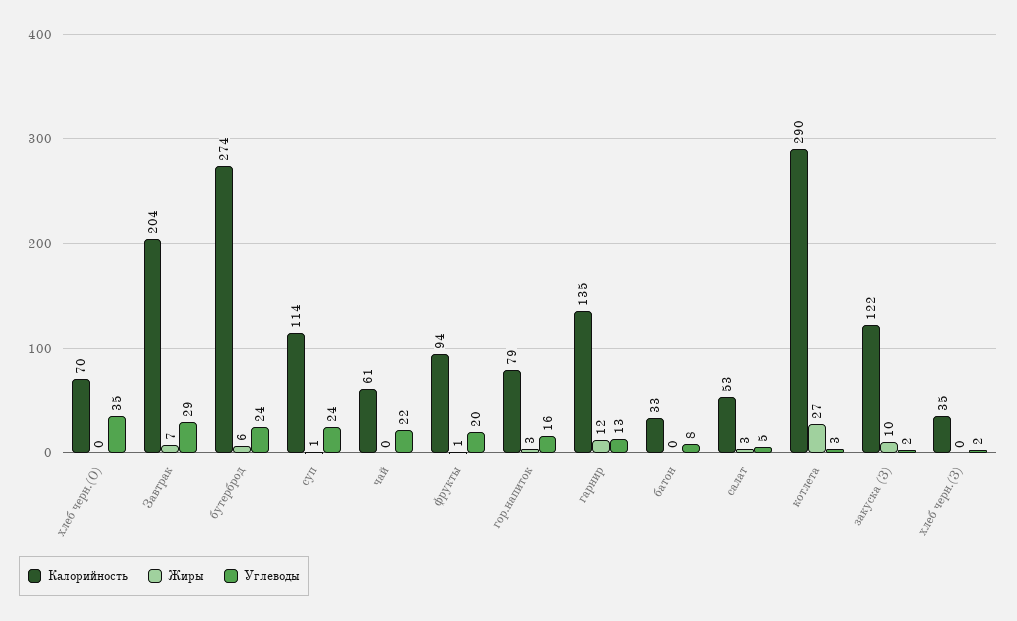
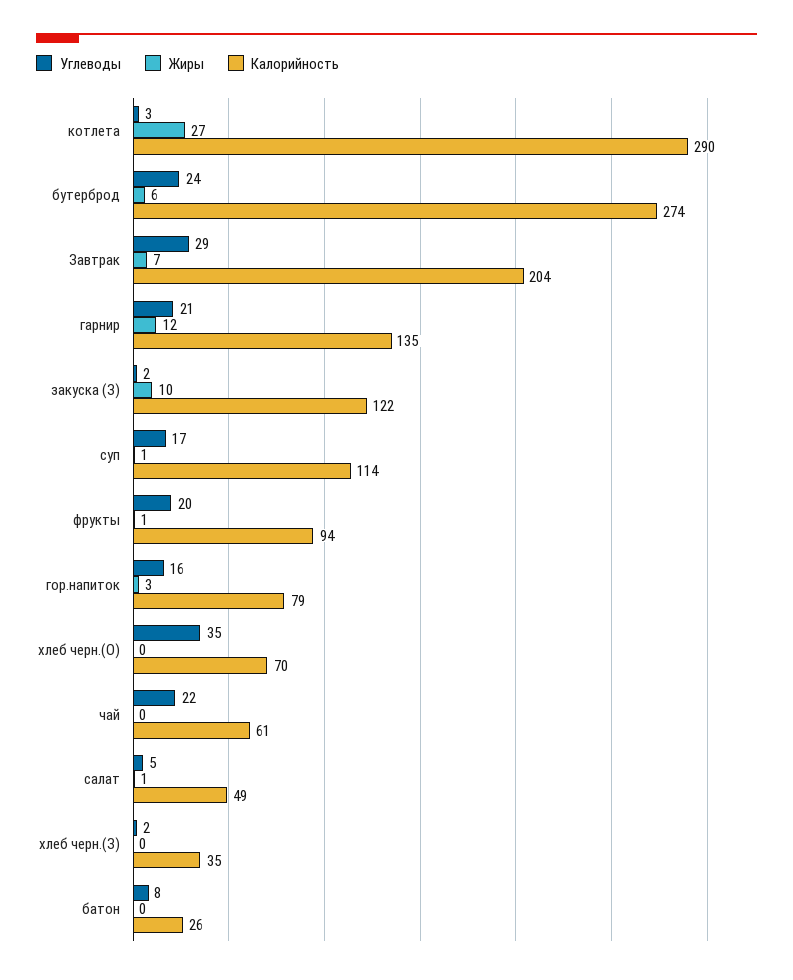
  {
    "Калорийность": {
      "хлеб черн.(О)": 70,
      "Завтрак": 204,
      "бутерброд": 274,
      "суп": 114,
      "чай": 61,
      "фрукты": 94,
      "гор.напиток": 79,
      "гарнир": 135,
-     "батон": 33,
+     "батон": 26,
-     "салат": 53,
+     "салат": 49,
      "котлета": 290,
      "закуска (З)": 122,
      "хлеб черн.(З)": 35
    },
    "Жиры": {
      "хлеб черн.(О)": 0,
      "Завтрак": 7,
      "бутерброд": 6,
      "суп": 1,
      "чай": 0,
      "фрукты": 1,
      "гор.напиток": 3,
      "гарнир": 12,
      "батон": 0,
-     "салат": 3,
+     "салат": 1,
      "котлета": 27,
      "закуска (З)": 10,
      "хлеб черн.(З)": 0
    },
    "Углеводы": {
      "хлеб черн.(О)": 35,
      "Завтрак": 29,
      "бутерброд": 24,
-     "суп": 24,
+     "суп": 17,
      "чай": 22,
      "фрукты": 20,
      "гор.напиток": 16,
-     "гарнир": 13,
+     "гарнир": 21,
      "батон": 8,
      "салат": 5,
      "котлета": 3,
      "закуска (З)": 2,
      "хлеб черн.(З)": 2
    }
  }

